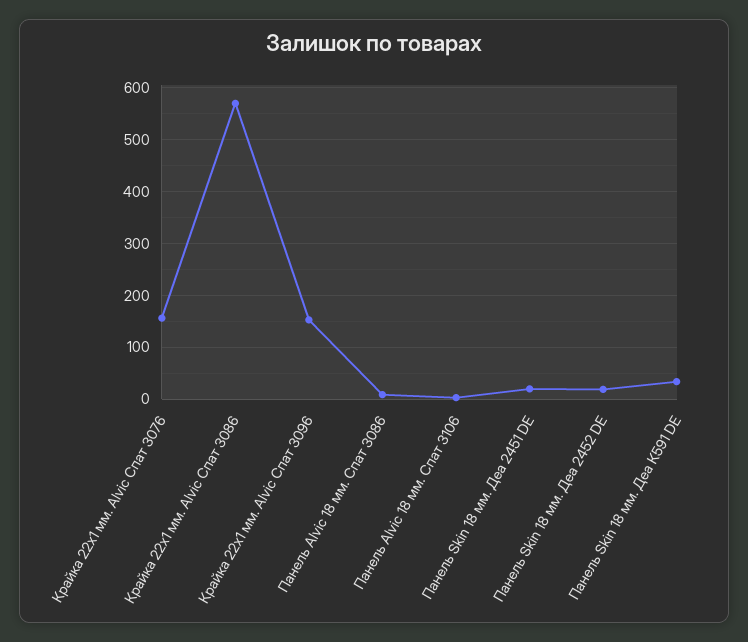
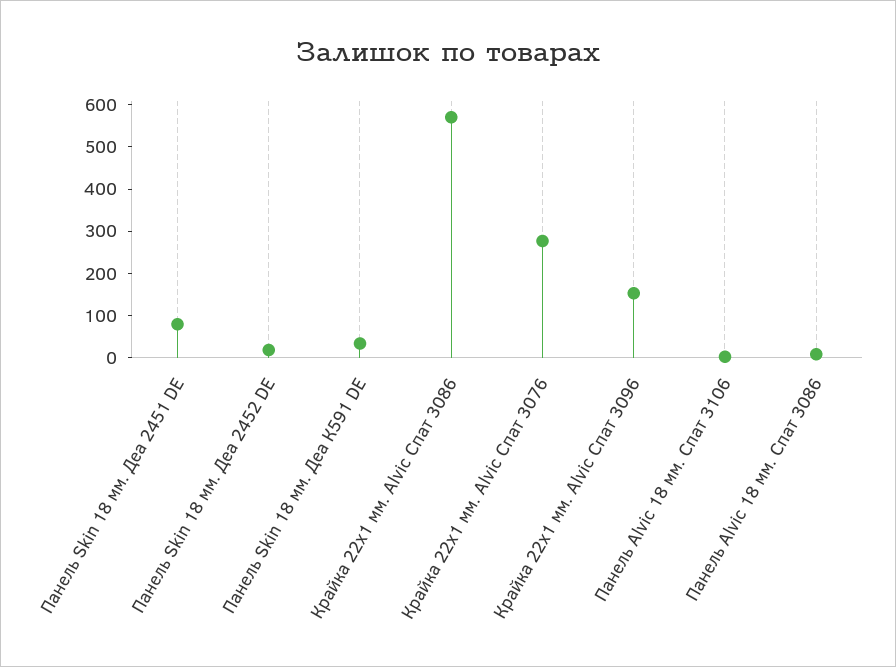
  {
-   "Крайка 22x1 мм. Alvic Спат 3076": 160,
+   "Крайка 22x1 мм. Alvic Спат 3076": 280,
    "Крайка 22x1 мм. Alvic Спат 3086": 580,
    "Крайка 22x1 мм. Alvic Спат 3096": 160,
    "Панель Alvic 18 мм. Спат 3086": 0,
    "Панель Alvic 18 мм. Спат 3106": 0,
-   "Панель Skin 18 мм. Деа 2451 DE": 20,
+   "Панель Skin 18 мм. Деа 2451 DE": 80,
    "Панель Skin 18 мм. Деа 2452 DE": 20,
    "Панель Skin 18 мм. Деа К591 DE": 40
  }

